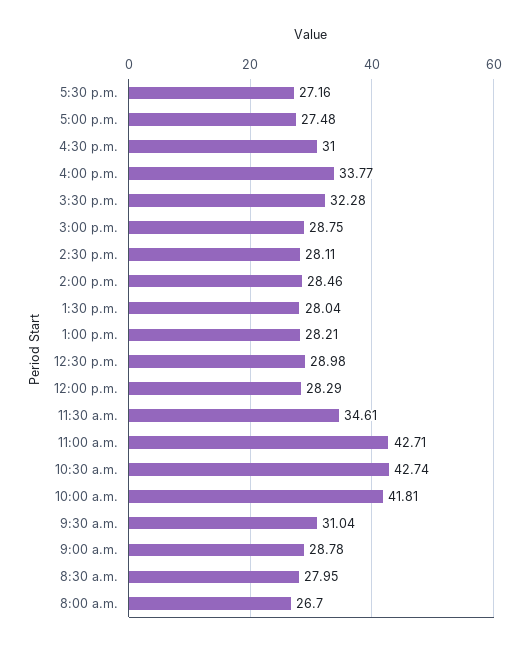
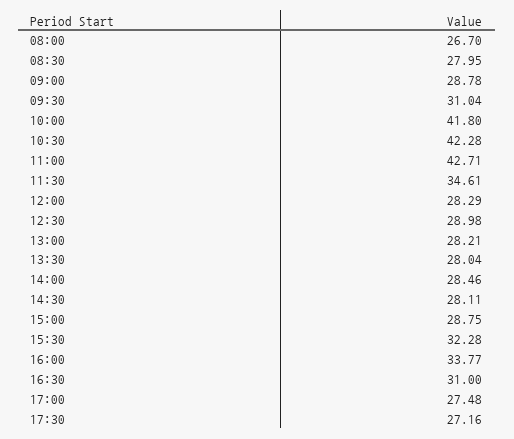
  {
    "5:30 p.m.": 27.16,
    "5:00 p.m.": 27.48,
    "4:30 p.m.": 31,
    "4:00 p.m.": 33.77,
    "3:30 p.m.": 32.28,
    "3:00 p.m.": 28.75,
    "2:30 p.m.": 28.11,
    "2:00 p.m.": 28.46,
    "1:30 p.m.": 28.04,
    "1:00 p.m.": 28.21,
    "12:30 p.m.": 28.98,
    "12:00 p.m.": 28.29,
    "11:30 a.m.": 34.61,
    "11:00 a.m.": 42.71,
-   "10:30 a.m.": 42.74,
+   "10:30 a.m.": 42.28,
-   "10:00 a.m.": 41.81,
+   "10:00 a.m.": 41.8,
    "9:30 a.m.": 31.04,
    "9:00 a.m.": 28.78,
    "8:30 a.m.": 27.95,
    "8:00 a.m.": 26.7
  }

